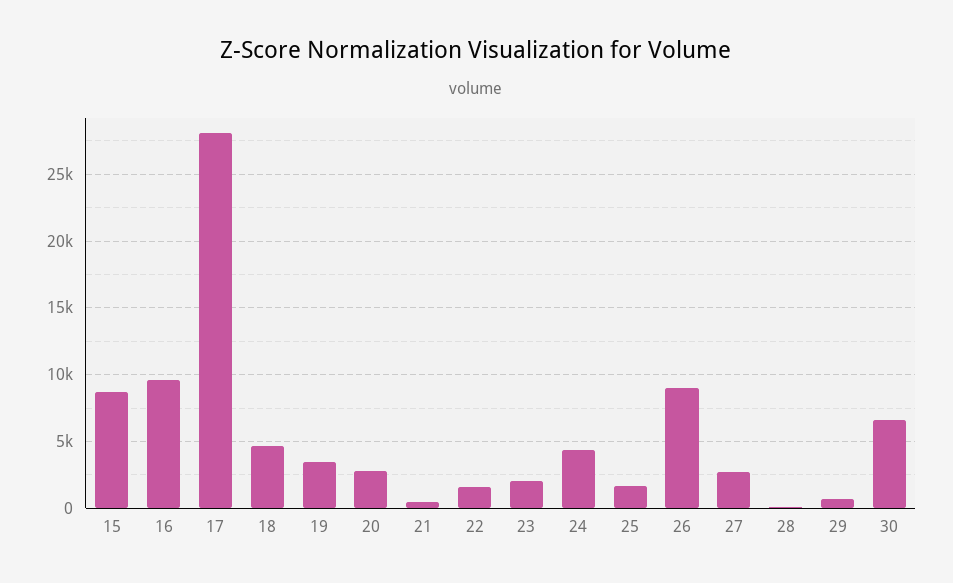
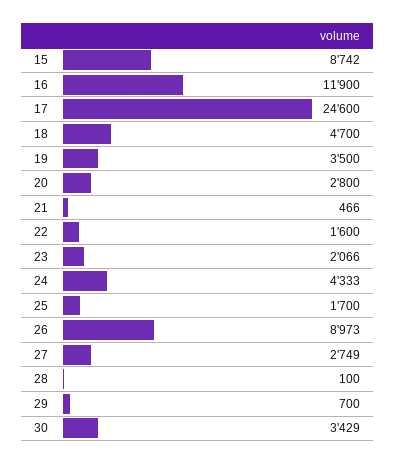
  {
    "15": 8742,
-   "16": 9500,
+   "16": 11900,
-   "17": 28000,
+   "17": 24600,
    "18": 4700,
    "19": 3500,
    "20": 2800,
    "21": 466,
    "22": 1600,
    "23": 2066,
    "24": 4333,
    "25": 1700,
    "26": 8973,
    "27": 2749,
    "28": 100,
    "29": 700,
-   "30": 6500
+   "30": 3429
  }

